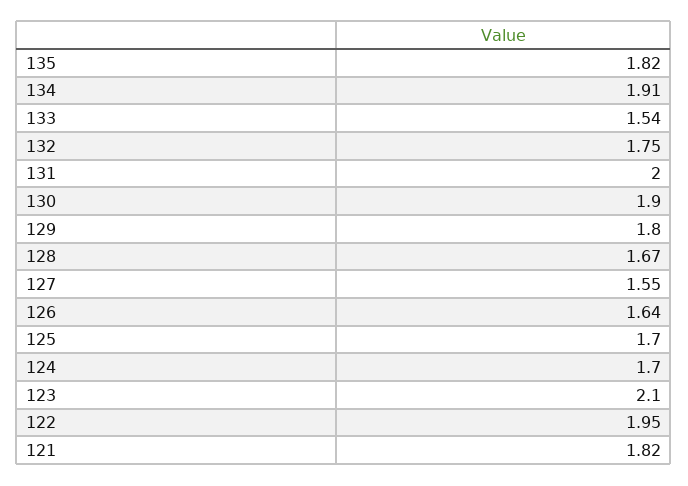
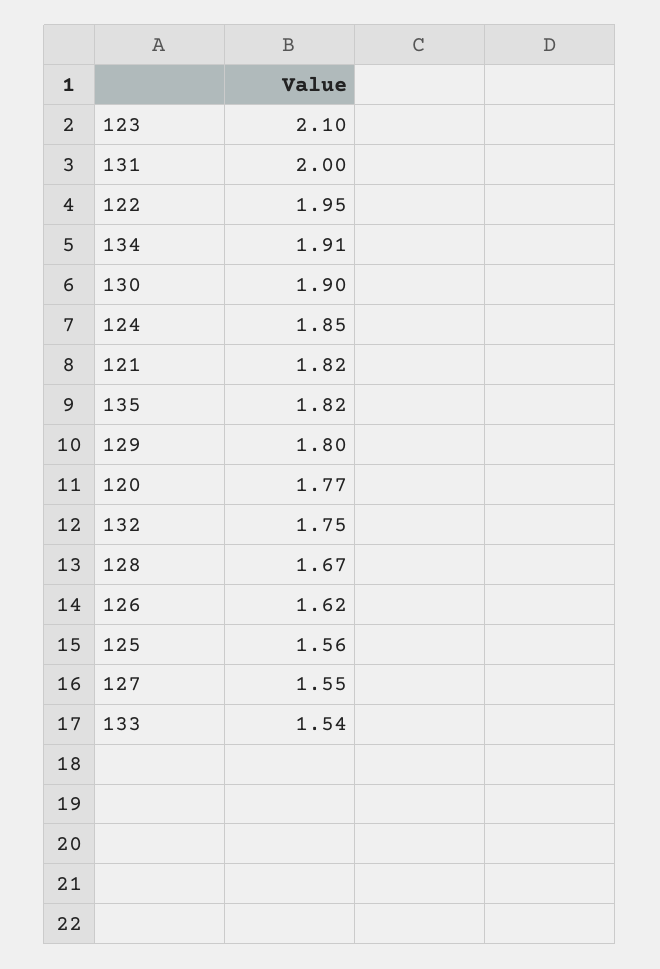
  {
    "135": 1.82,
    "134": 1.91,
    "133": 1.54,
    "132": 1.75,
    "131": 2,
    "130": 1.9,
    "129": 1.8,
    "128": 1.67,
    "127": 1.55,
-   "126": 1.64,
+   "126": 1.62,
-   "125": 1.7,
+   "125": 1.56,
-   "124": 1.7,
+   "124": 1.85,
    "123": 2.1,
    "122": 1.95,
-   "121": 1.82
+   "121": 1.82,
+   "120": 1.77
  }

